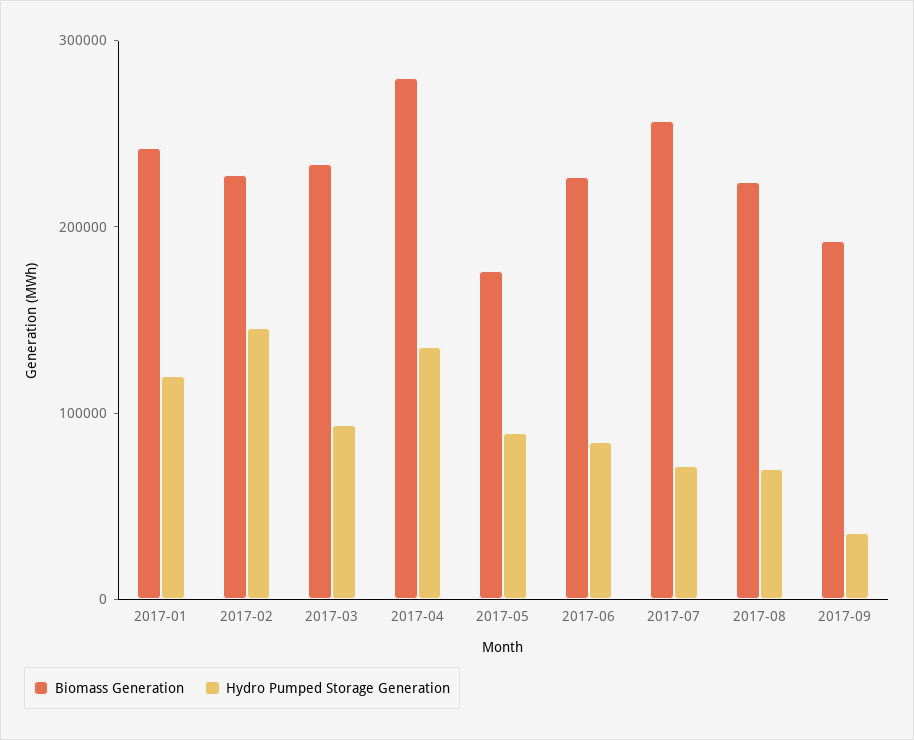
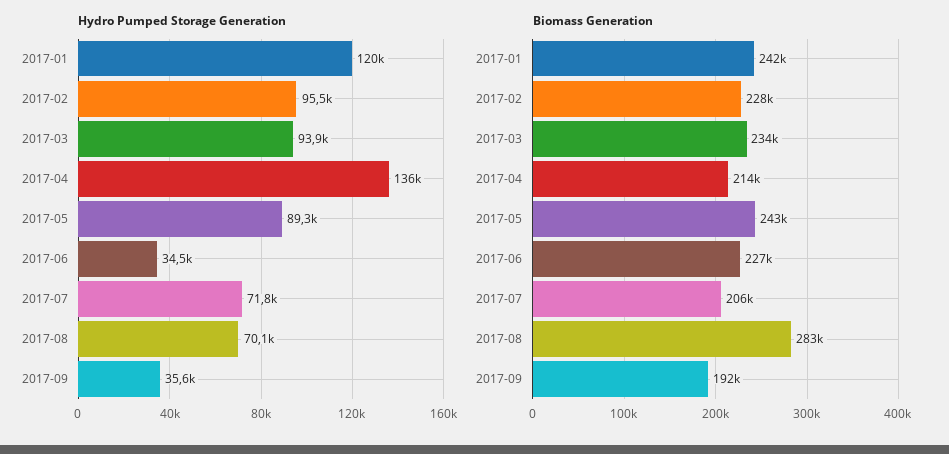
  {
    "Biomass Generation": {
      "2017-01": 242000,
      "2017-02": 228000,
      "2017-03": 234000,
-     "2017-04": 280000,
+     "2017-04": 214000,
-     "2017-05": 180000,
+     "2017-05": 243000,
      "2017-06": 227000,
-     "2017-07": 260000,
+     "2017-07": 206000,
-     "2017-08": 220000,
+     "2017-08": 283000,
      "2017-09": 192000
    },
    "Hydro Pumped Storage Generation": {
      "2017-01": 120000,
-     "2017-02": 140000,
+     "2017-02": 95500,
      "2017-03": 93900,
      "2017-04": 136000,
      "2017-05": 89300,
-     "2017-06": 80000,
+     "2017-06": 34500,
      "2017-07": 71800,
      "2017-08": 70100,
      "2017-09": 35600
    }
  }

